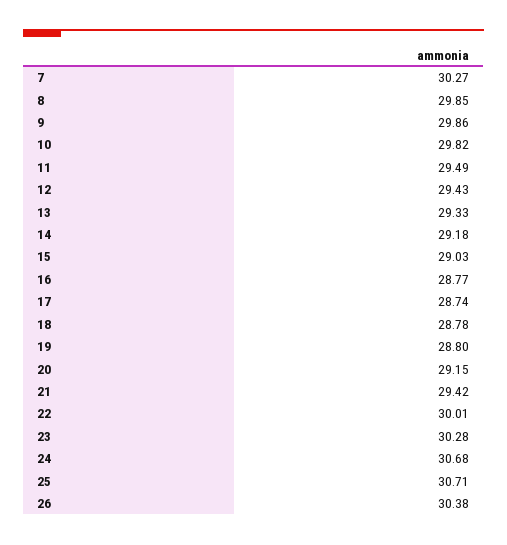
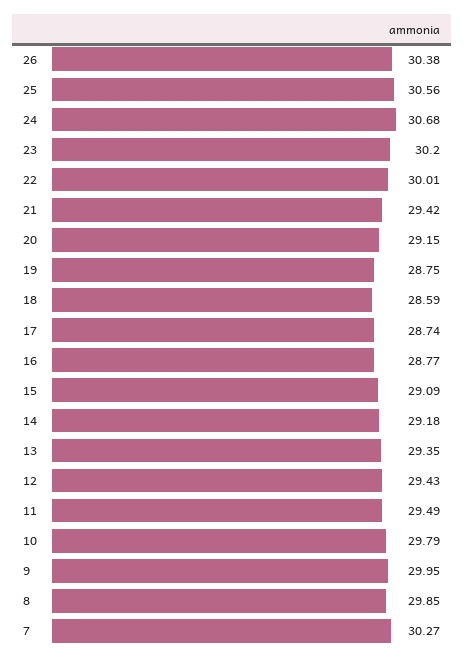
  {
    "7": 30.27,
    "8": 29.85,
-   "9": 29.86,
+   "9": 29.95,
-   "10": 29.82,
+   "10": 29.79,
    "11": 29.49,
    "12": 29.43,
-   "13": 29.33,
+   "13": 29.35,
    "14": 29.18,
-   "15": 29.03,
+   "15": 29.09,
    "16": 28.77,
    "17": 28.74,
-   "18": 28.78,
+   "18": 28.59,
-   "19": 28.8,
+   "19": 28.75,
    "20": 29.15,
    "21": 29.42,
    "22": 30.01,
-   "23": 30.28,
+   "23": 30.2,
    "24": 30.68,
-   "25": 30.71,
+   "25": 30.56,
    "26": 30.38
  }

